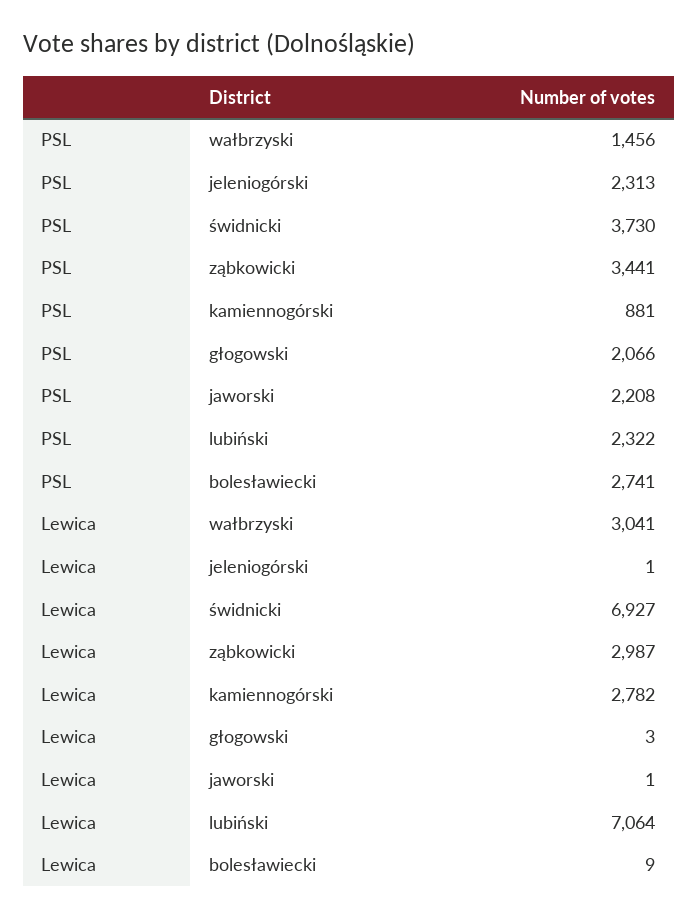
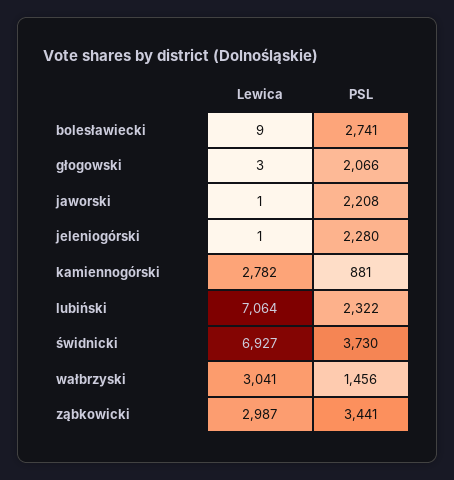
  {
    "PSL": {
      "wałbrzyski": 1456,
-     "jeleniogórski": 2313,
+     "jeleniogórski": 2280,
      "świdnicki": 3730,
      "ząbkowicki": 3441,
      "kamiennogórski": 881,
      "głogowski": 2066,
      "jaworski": 2208,
      "lubiński": 2322,
      "bolesławiecki": 2741
    },
    "Lewica": {
      "wałbrzyski": 3041,
      "jeleniogórski": 1,
      "świdnicki": 6927,
      "ząbkowicki": 2987,
      "kamiennogórski": 2782,
      "głogowski": 3,
      "jaworski": 1,
      "lubiński": 7064,
      "bolesławiecki": 9
    }
  }

